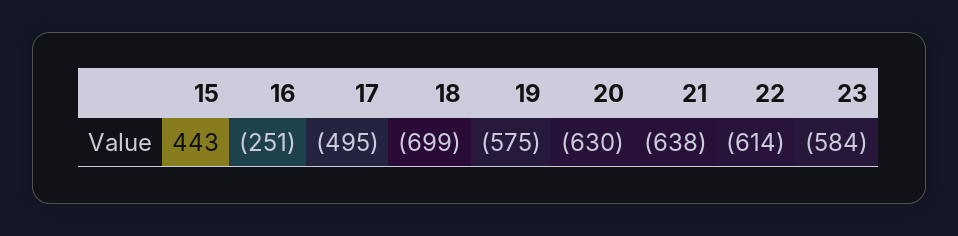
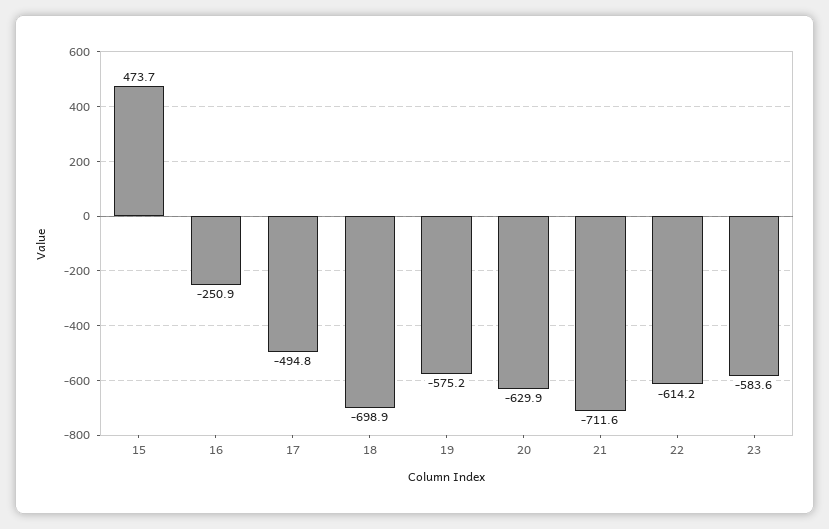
  {
-   "15": 443,
+   "15": 473.7,
    "16": -250.9,
    "17": -494.8,
    "18": -698.9,
    "19": -575.2,
    "20": -629.9,
-   "21": -638,
+   "21": -711.6,
    "22": -614.2,
    "23": -583.6
  }

